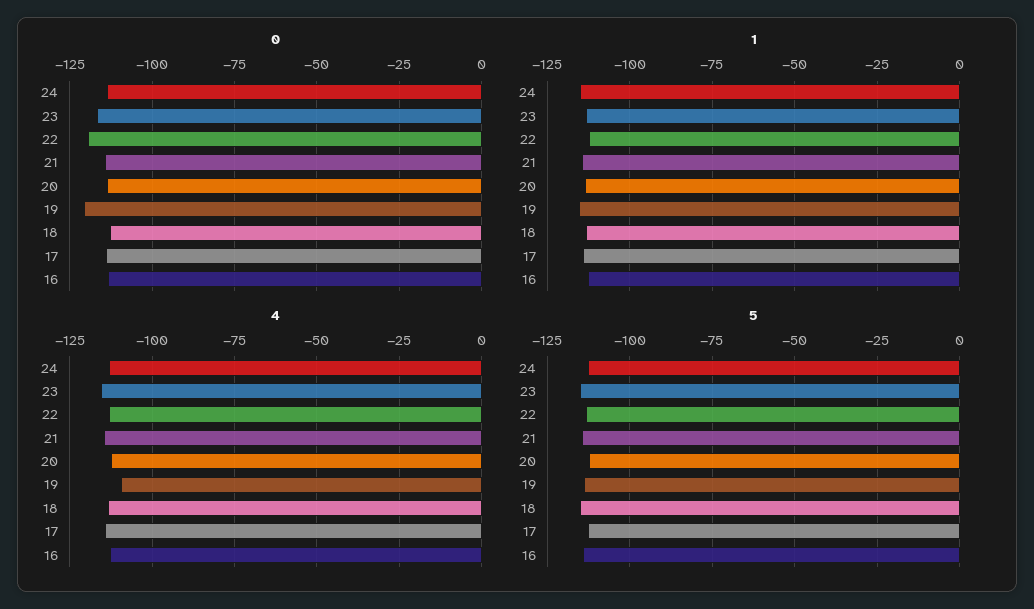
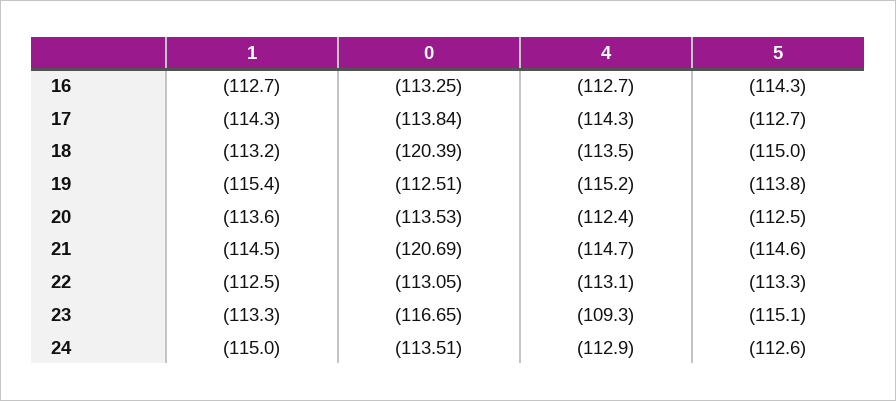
  {
    "0": {
      "24": -113.51,
      "23": -116.65,
-     "22": -120,
+     "22": -113.05,
-     "21": -115,
+     "21": -120.69,
      "20": -113.53,
-     "19": -120,
+     "19": -112.51,
-     "18": -112.5,
+     "18": -120.39,
      "17": -113.84,
      "16": -113.25
    },
    "1": {
      "24": -115,
      "23": -113.3,
      "22": -112.5,
      "21": -114.5,
      "20": -113.6,
      "19": -115.4,
      "18": -113.2,
      "17": -114.3,
      "16": -112.7
    },
    "4": {
      "24": -112.9,
-     "23": -115,
+     "23": -109.3,
      "22": -113.1,
      "21": -114.7,
      "20": -112.4,
-     "19": -110,
+     "19": -115.2,
      "18": -113.5,
      "17": -114.3,
      "16": -112.7
    },
    "5": {
      "24": -112.6,
      "23": -115.1,
      "22": -113.3,
      "21": -114.6,
      "20": -112.5,
      "19": -113.8,
      "18": -115,
      "17": -112.7,
      "16": -114.3
    }
  }

